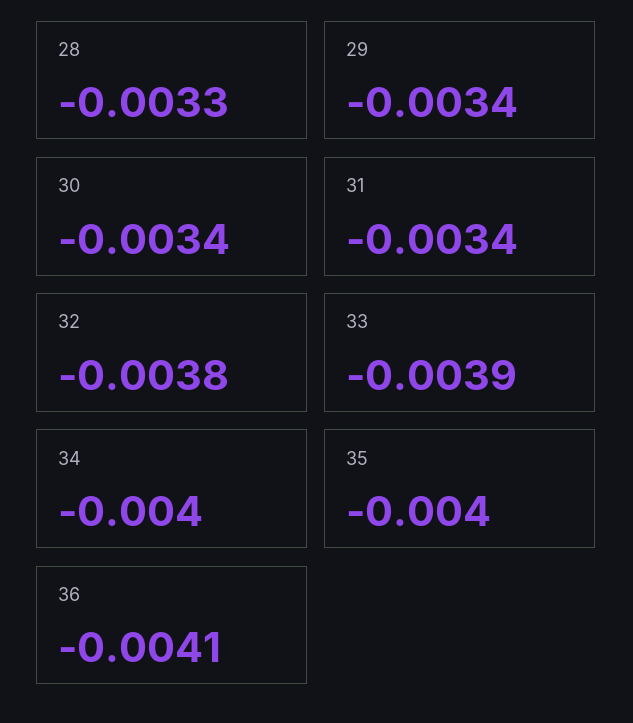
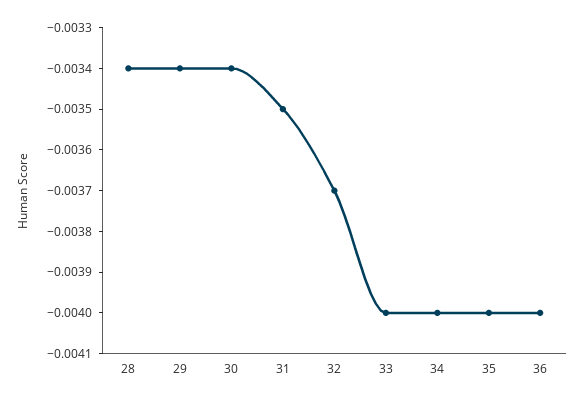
  {
-   "28": -0.0033,
+   "28": -0.0034,
    "29": -0.0034,
    "30": -0.0034,
-   "31": -0.0034,
+   "31": -0.0035,
-   "32": -0.0038,
+   "32": -0.0037,
-   "33": -0.0039,
+   "33": -0.004,
    "34": -0.004,
    "35": -0.004,
-   "36": -0.0041
+   "36": -0.004
  }

